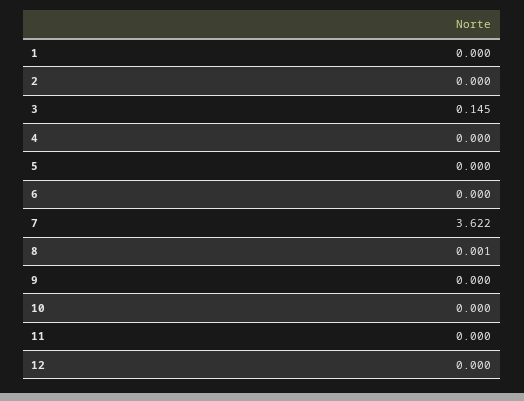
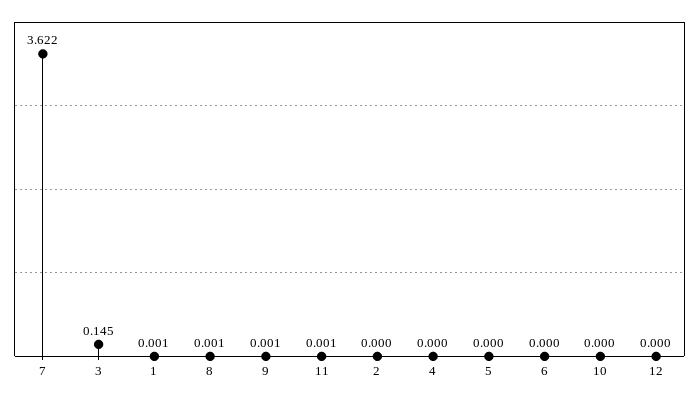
  {
-   "1": 0,
+   "1": 0.001,
    "2": 0,
    "3": 0.145,
    "4": 0,
    "5": 0,
    "6": 0,
    "7": 3.622,
    "8": 0.001,
-   "9": 0,
+   "9": 0.001,
    "10": 0,
-   "11": 0,
+   "11": 0.001,
    "12": 0
  }

